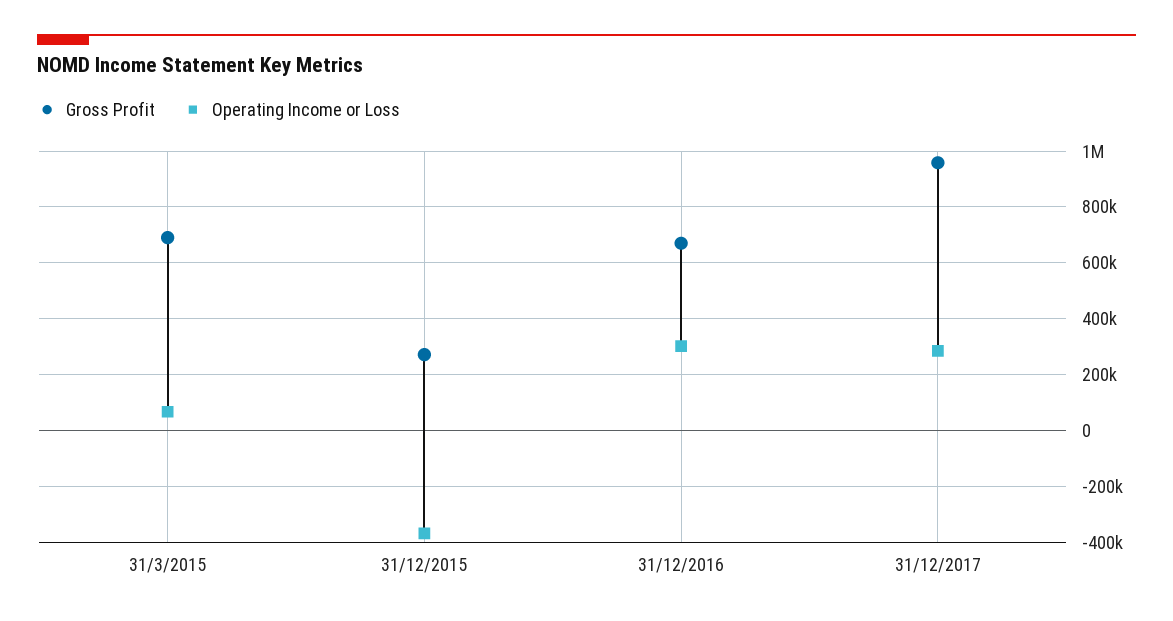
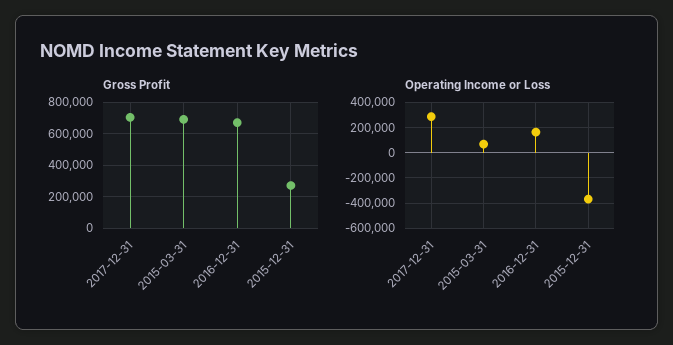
  {
    "Gross Profit": {
      "31/3/2015": 700000,
      "31/12/2015": 275000,
      "31/12/2016": 675000,
-     "31/12/2017": 950000
+     "31/12/2017": 700000
    },
    "Operating Income or Loss": {
      "31/3/2015": 75000,
      "31/12/2015": -375000,
-     "31/12/2016": 300000,
+     "31/12/2016": 150000,
      "31/12/2017": 275000
    }
  }

